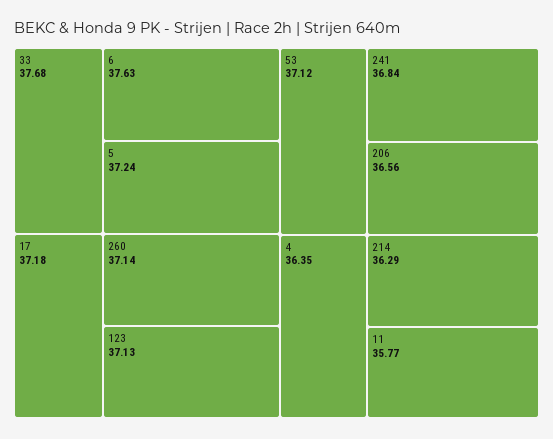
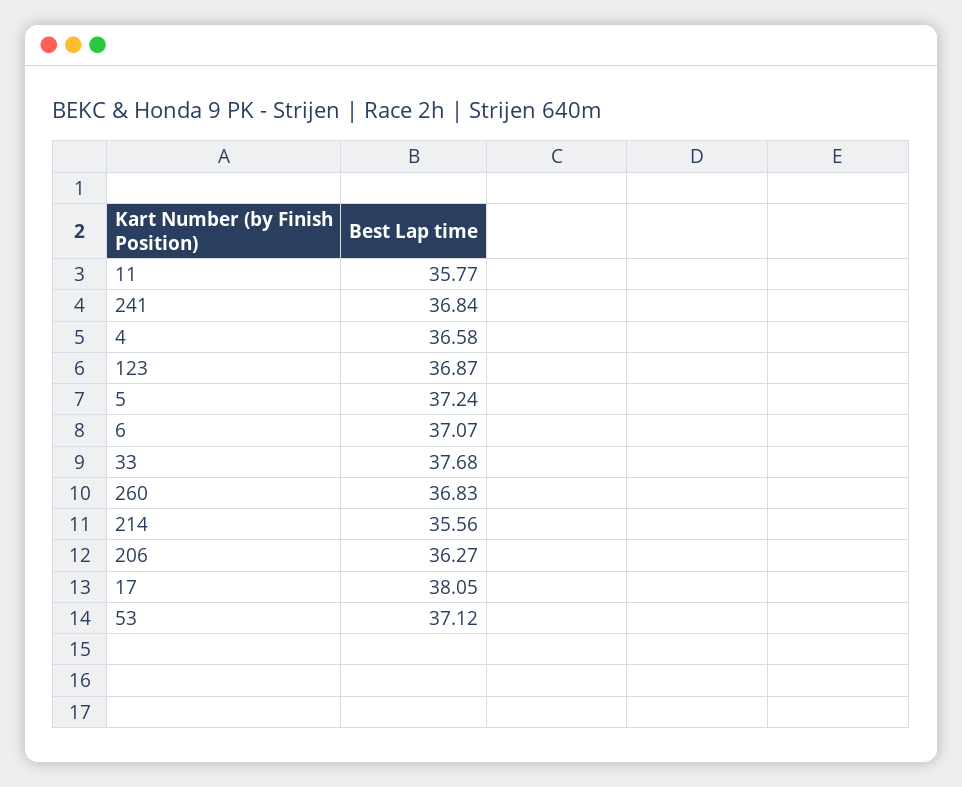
  {
    "33": 37.68,
-   "6": 37.63,
+   "6": 37.07,
    "5": 37.24,
-   "17": 37.18,
+   "17": 38.05,
-   "260": 37.14,
+   "260": 36.83,
-   "123": 37.13,
+   "123": 36.87,
    "53": 37.12,
    "241": 36.84,
-   "206": 36.56,
+   "206": 36.27,
-   "4": 36.35,
+   "4": 36.58,
-   "214": 36.29,
+   "214": 35.56,
    "11": 35.77
  }

